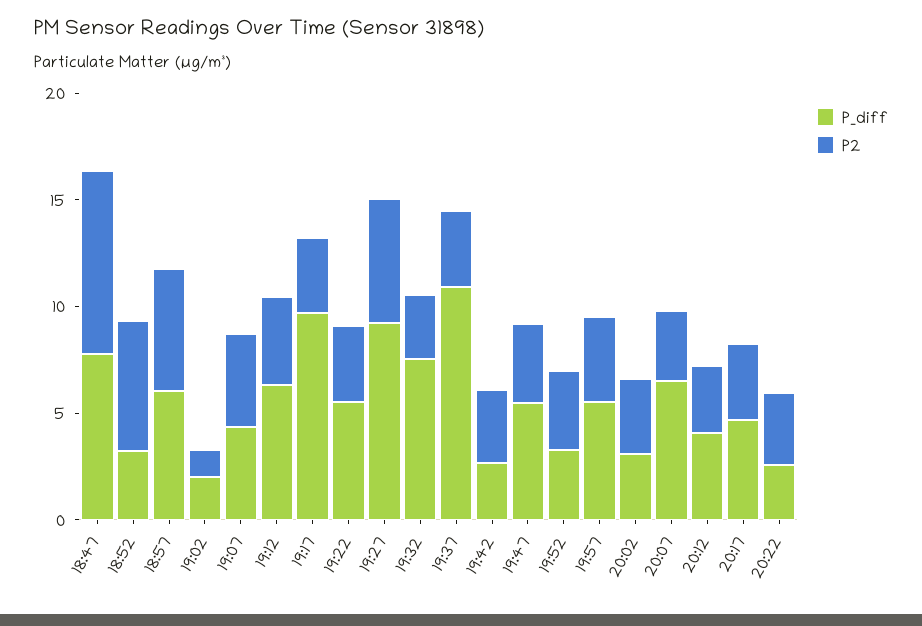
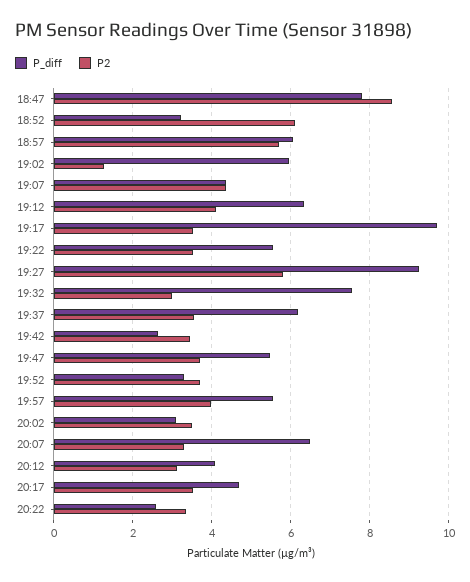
  {
    "P_diff": {
      "18:47": 7.8,
      "18:52": 3.2,
      "18:57": 6,
-     "19:02": 2,
+     "19:02": 6,
      "19:07": 4.4,
      "19:12": 6.4,
      "19:17": 9.8,
      "19:22": 5.6,
      "19:27": 9.2,
      "19:32": 7.6,
-     "19:37": 11,
+     "19:37": 6.2,
      "19:42": 2.6,
      "19:47": 5.4,
      "19:52": 3.4,
      "19:57": 5.6,
      "20:02": 3.2,
      "20:07": 6.6,
      "20:12": 4,
      "20:17": 4.8,
      "20:22": 2.6
    },
    "P2": {
      "18:47": 8.6,
      "18:52": 6.2,
      "18:57": 5.8,
      "19:02": 1.2,
      "19:07": 4.4,
      "19:12": 4.2,
      "19:17": 3.6,
      "19:22": 3.6,
      "19:27": 5.8,
      "19:32": 3,
      "19:37": 3.6,
      "19:42": 3.4,
      "19:47": 3.8,
      "19:52": 3.8,
      "19:57": 4,
      "20:02": 3.6,
      "20:07": 3.4,
      "20:12": 3.2,
      "20:17": 3.6,
      "20:22": 3.4
    }
  }

